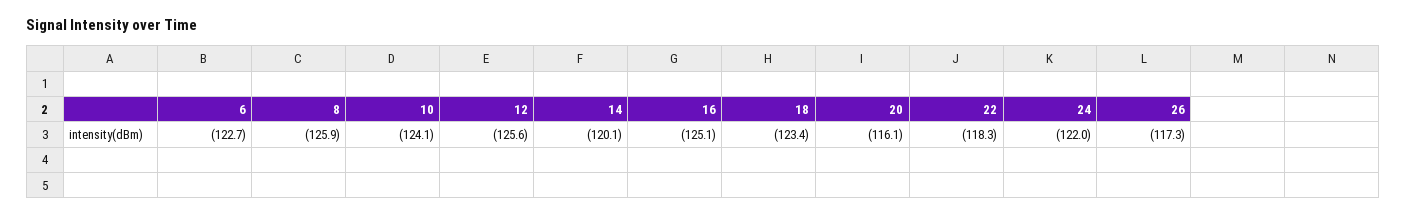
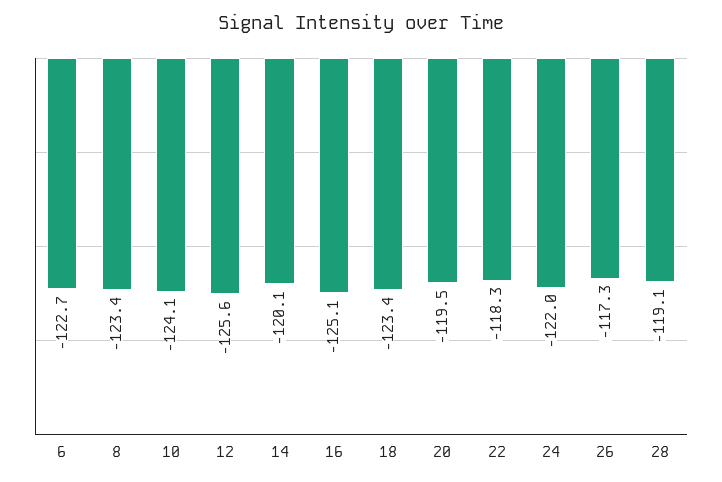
  {
    "6": -122.7,
-   "8": -125.9,
+   "8": -123.4,
    "10": -124.1,
    "12": -125.6,
    "14": -120.1,
    "16": -125.1,
    "18": -123.4,
-   "20": -116.1,
+   "20": -119.5,
    "22": -118.3,
    "24": -122,
-   "26": -117.3
+   "26": -117.3,
+   "28": -119.1
  }

